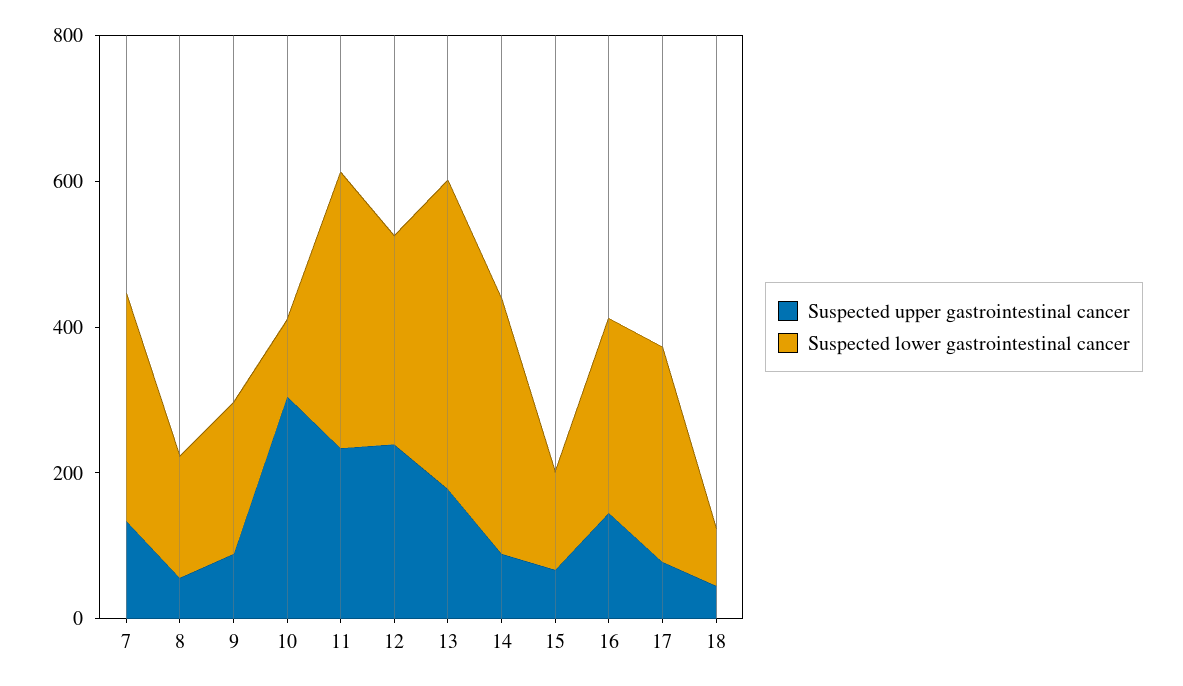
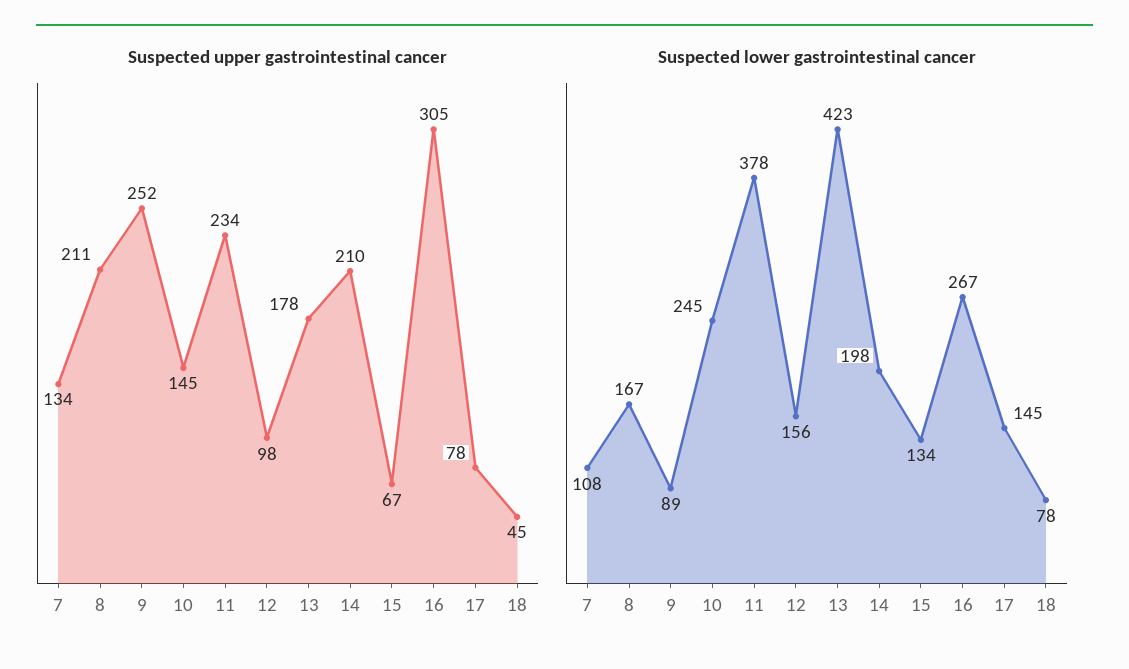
  {
    "Suspected upper gastrointestinal cancer": {
      "7": 134,
-     "8": 50,
+     "8": 211,
-     "9": 100,
+     "9": 252,
-     "10": 300,
+     "10": 145,
      "11": 234,
-     "12": 250,
+     "12": 98,
      "13": 178,
-     "14": 100,
+     "14": 210,
      "15": 67,
-     "16": 150,
+     "16": 305,
      "17": 78,
      "18": 45
    },
    "Suspected lower gastrointestinal cancer": {
-     "7": 300,
+     "7": 108,
      "8": 167,
-     "9": 200,
+     "9": 89,
-     "10": 100,
+     "10": 245,
      "11": 378,
-     "12": 300,
+     "12": 156,
      "13": 423,
-     "14": 350,
+     "14": 198,
      "15": 134,
      "16": 267,
-     "17": 300,
+     "17": 145,
      "18": 78
    }
  }

